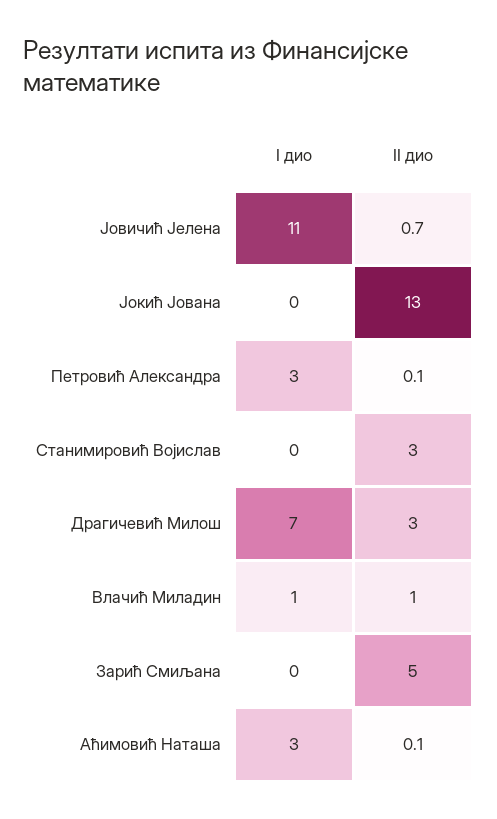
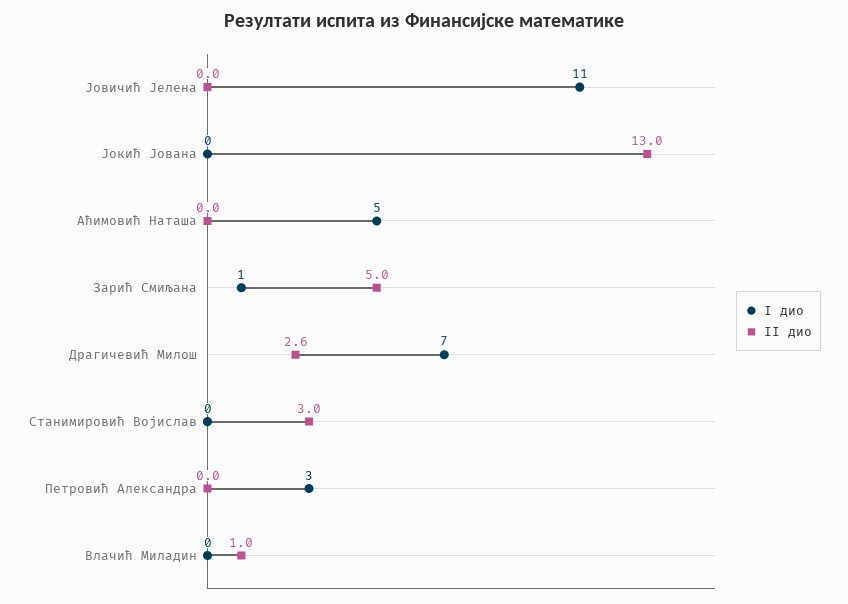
  {
    "I дио": {
      "Јовичић Јелена": 11,
      "Јокић Јована": 0,
      "Петровић Александра": 3,
      "Станимировић Војислав": 0,
      "Драгичевић Милош": 7,
-     "Влачић Миладин": 1,
+     "Влачић Миладин": 0,
-     "Зарић Смиљана": 0,
+     "Зарић Смиљана": 1,
-     "Аћимовић Наташа": 3
+     "Аћимовић Наташа": 5
    },
    "II дио": {
-     "Јовичић Јелена": 0.7,
+     "Јовичић Јелена": 0,
      "Јокић Јована": 13,
-     "Петровић Александра": 0.1,
+     "Петровић Александра": 0,
      "Станимировић Војислав": 3,
-     "Драгичевић Милош": 3,
+     "Драгичевић Милош": 2.6,
      "Влачић Миладин": 1,
      "Зарић Смиљана": 5,
-     "Аћимовић Наташа": 0.1
+     "Аћимовић Наташа": 0
    }
  }

